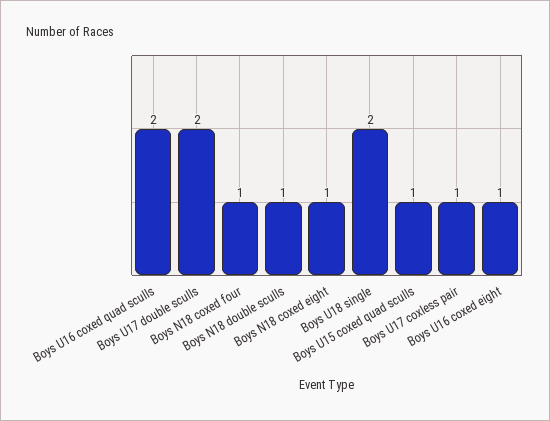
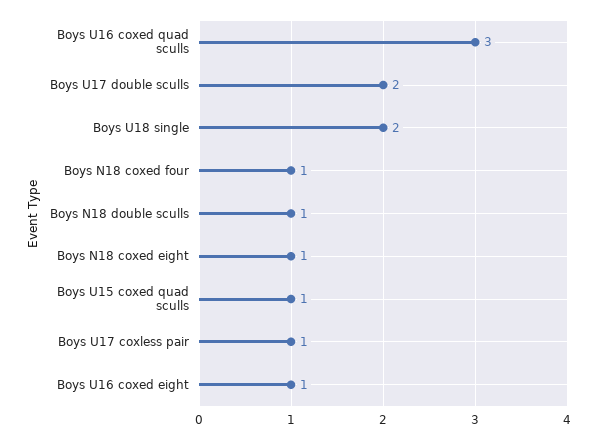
  {
-   "Boys U16 coxed quad sculls": 2,
+   "Boys U16 coxed quad sculls": 3,
    "Boys U17 double sculls": 2,
    "Boys N18 coxed four": 1,
    "Boys N18 double sculls": 1,
    "Boys N18 coxed eight": 1,
    "Boys U18 single": 2,
    "Boys U15 coxed quad sculls": 1,
    "Boys U17 coxless pair": 1,
    "Boys U16 coxed eight": 1
  }

